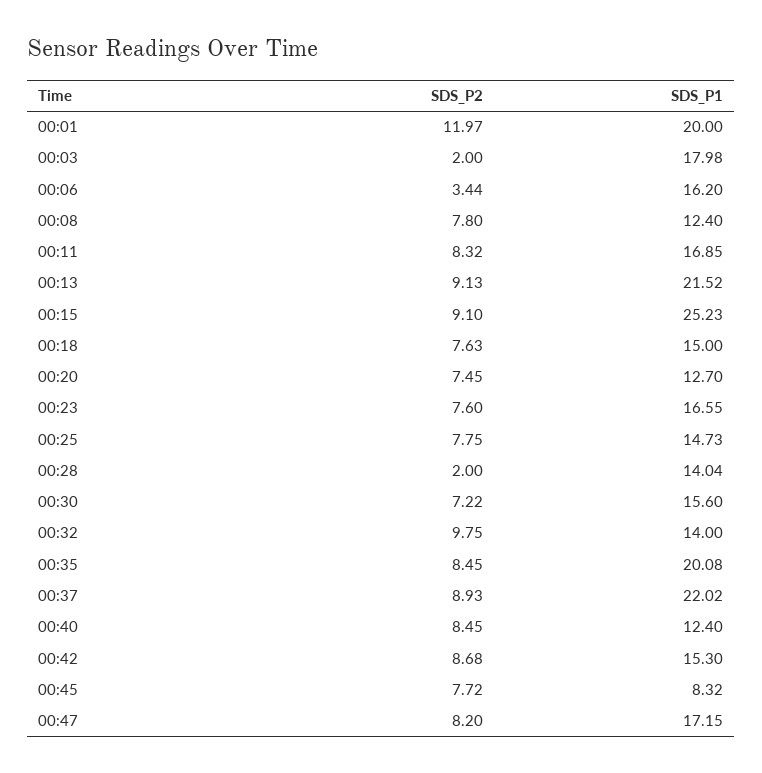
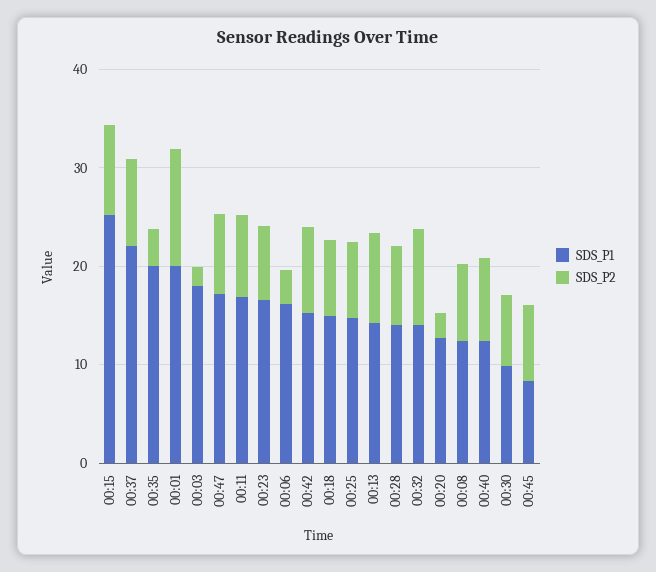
  {
    "SDS_P2": {
      "00:01": 11.97,
      "00:03": 2,
      "00:06": 3.44,
      "00:08": 7.8,
      "00:11": 8.32,
      "00:13": 9.13,
      "00:15": 9.1,
      "00:18": 7.63,
-     "00:20": 7.45,
+     "00:20": 2,
      "00:23": 7.6,
      "00:25": 7.75,
-     "00:28": 2,
+     "00:28": 8,
      "00:30": 7.22,
      "00:32": 9.75,
-     "00:35": 8.45,
+     "00:35": 4,
      "00:37": 8.93,
      "00:40": 8.45,
      "00:42": 8.68,
      "00:45": 7.72,
      "00:47": 8.2
    },
    "SDS_P1": {
      "00:01": 20,
      "00:03": 17.98,
      "00:06": 16.2,
      "00:08": 12.4,
      "00:11": 16.85,
-     "00:13": 21.52,
+     "00:13": 14,
      "00:15": 25.23,
      "00:18": 15,
      "00:20": 12.7,
      "00:23": 16.55,
      "00:25": 14.73,
      "00:28": 14.04,
-     "00:30": 15.6,
+     "00:30": 10,
      "00:32": 14,
      "00:35": 20.08,
      "00:37": 22.02,
      "00:40": 12.4,
      "00:42": 15.3,
      "00:45": 8.32,
      "00:47": 17.15
    }
  }

